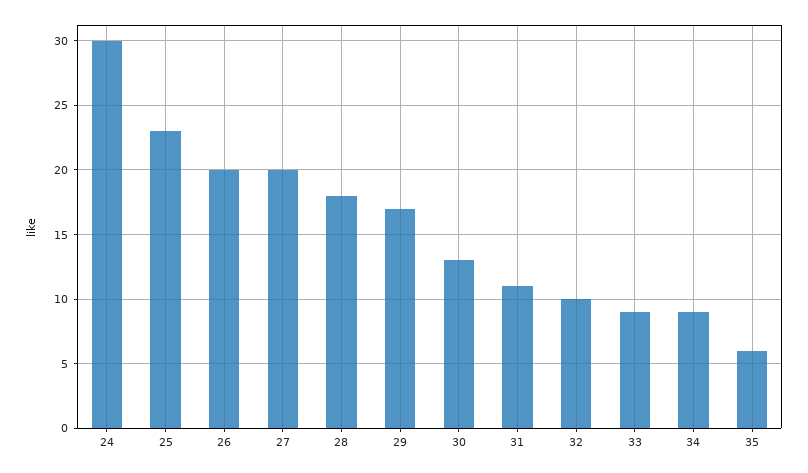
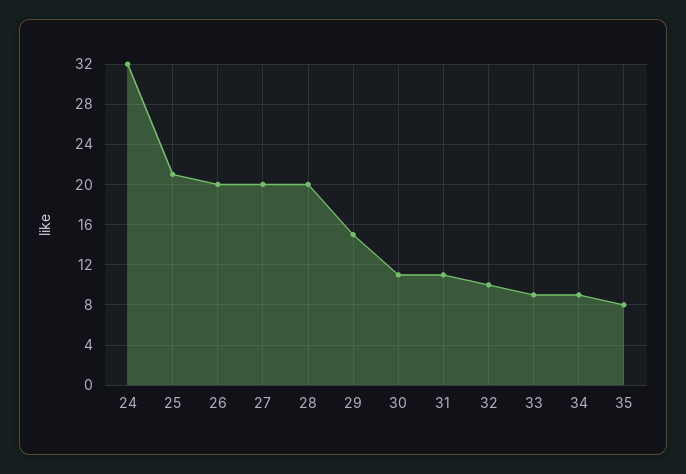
  {
-   "24": 30,
+   "24": 32,
-   "25": 23,
+   "25": 21,
    "26": 20,
    "27": 20,
-   "28": 18,
+   "28": 20,
-   "29": 17,
+   "29": 15,
-   "30": 13,
+   "30": 11,
    "31": 11,
    "32": 10,
    "33": 9,
    "34": 9,
-   "35": 6
+   "35": 8
  }

